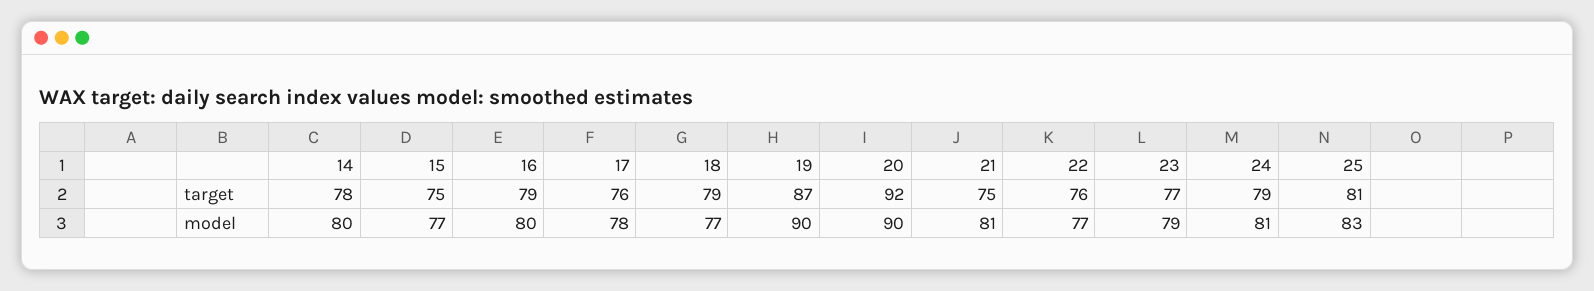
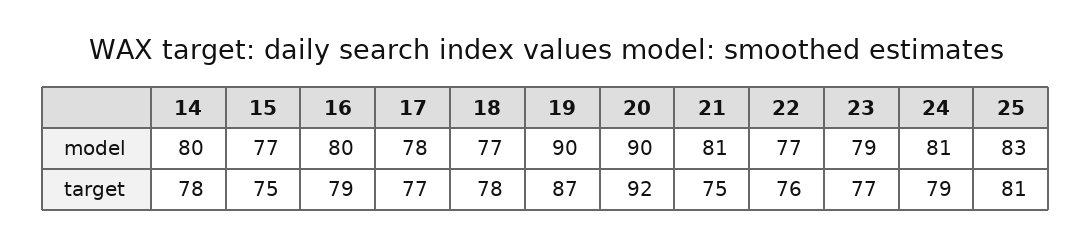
  {
    "14": {
      "target": 78,
      "model": 80
    },
    "15": {
      "target": 75,
      "model": 77
    },
    "16": {
      "target": 79,
      "model": 80
    },
    "17": {
-     "target": 76,
+     "target": 77,
      "model": 78
    },
    "18": {
-     "target": 79,
+     "target": 78,
      "model": 77
    },
    "19": {
      "target": 87,
      "model": 90
    },
    "20": {
      "target": 92,
      "model": 90
    },
    "21": {
      "target": 75,
      "model": 81
    },
    "22": {
      "target": 76,
      "model": 77
    },
    "23": {
      "target": 77,
      "model": 79
    },
    "24": {
      "target": 79,
      "model": 81
    },
    "25": {
      "target": 81,
      "model": 83
    }
  }

